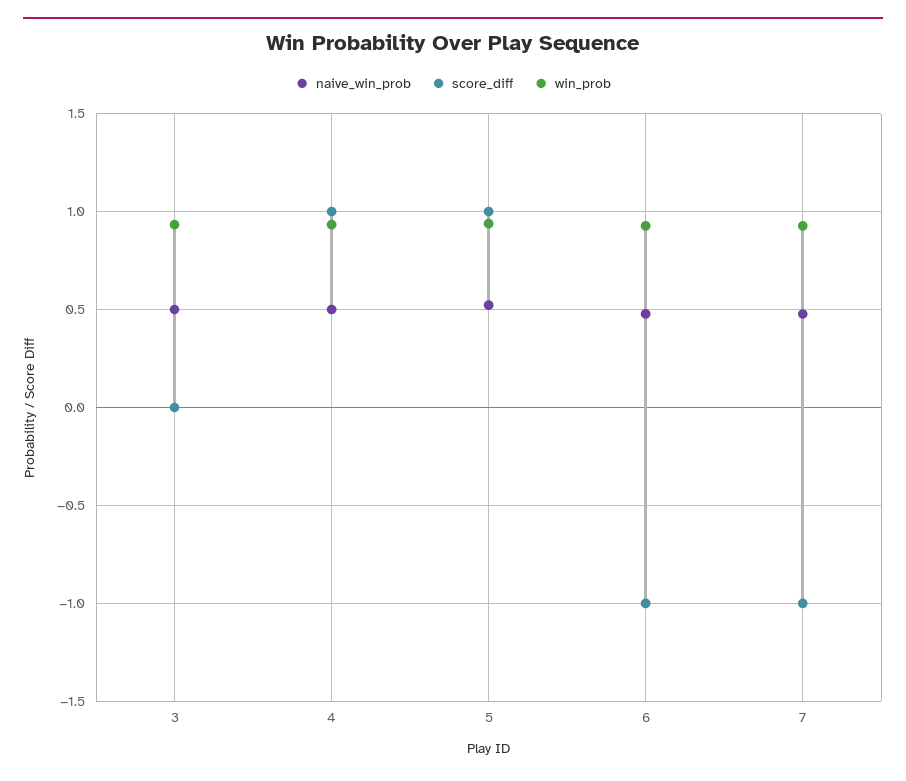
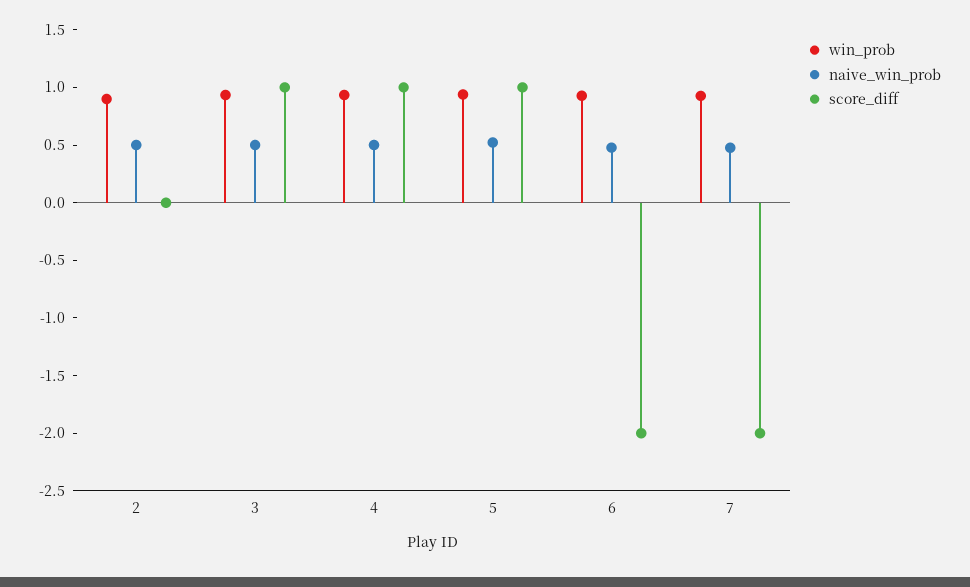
  {
    "naive_win_prob": {
      "3": 0.5,
      "4": 0.5,
      "5": 0.5,
      "6": 0.5,
-     "7": 0.5
+     "7": 0.5,
+     "2": 0.5
    },
    "score_diff": {
-     "3": 0,
+     "3": 1,
      "4": 1,
      "5": 1,
-     "6": -1,
+     "6": -2,
-     "7": -1
+     "7": -2,
+     "2": 0
    },
    "win_prob": {
      "3": 0.95,
      "4": 0.95,
      "5": 0.95,
      "6": 0.95,
-     "7": 0.95
+     "7": 0.95,
+     "2": 0.9
    }
  }

